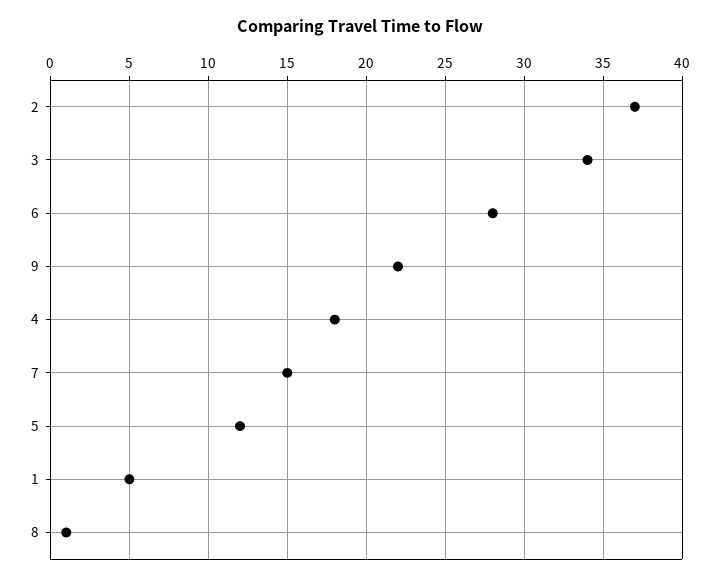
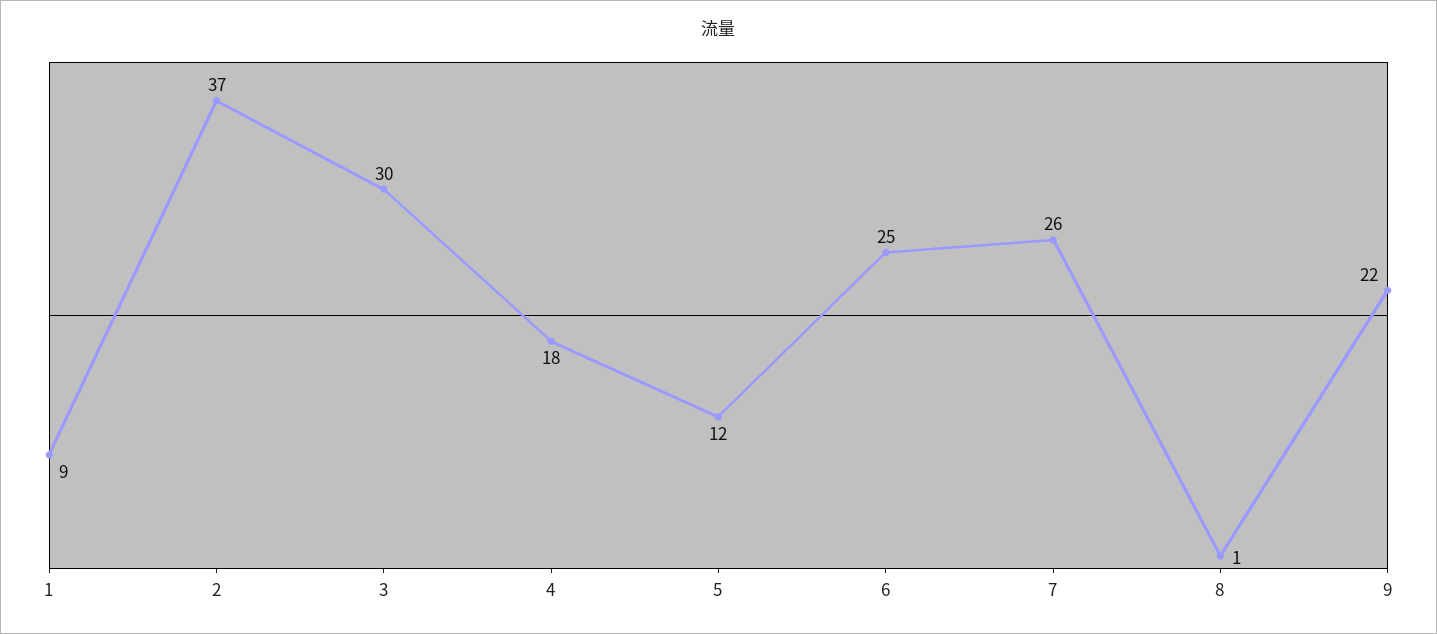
  {
    "2": 37,
-   "3": 34,
+   "3": 30,
-   "6": 28,
+   "6": 25,
    "9": 22,
    "4": 18,
-   "7": 15,
+   "7": 26,
    "5": 12,
-   "1": 5,
+   "1": 9,
    "8": 1
  }

